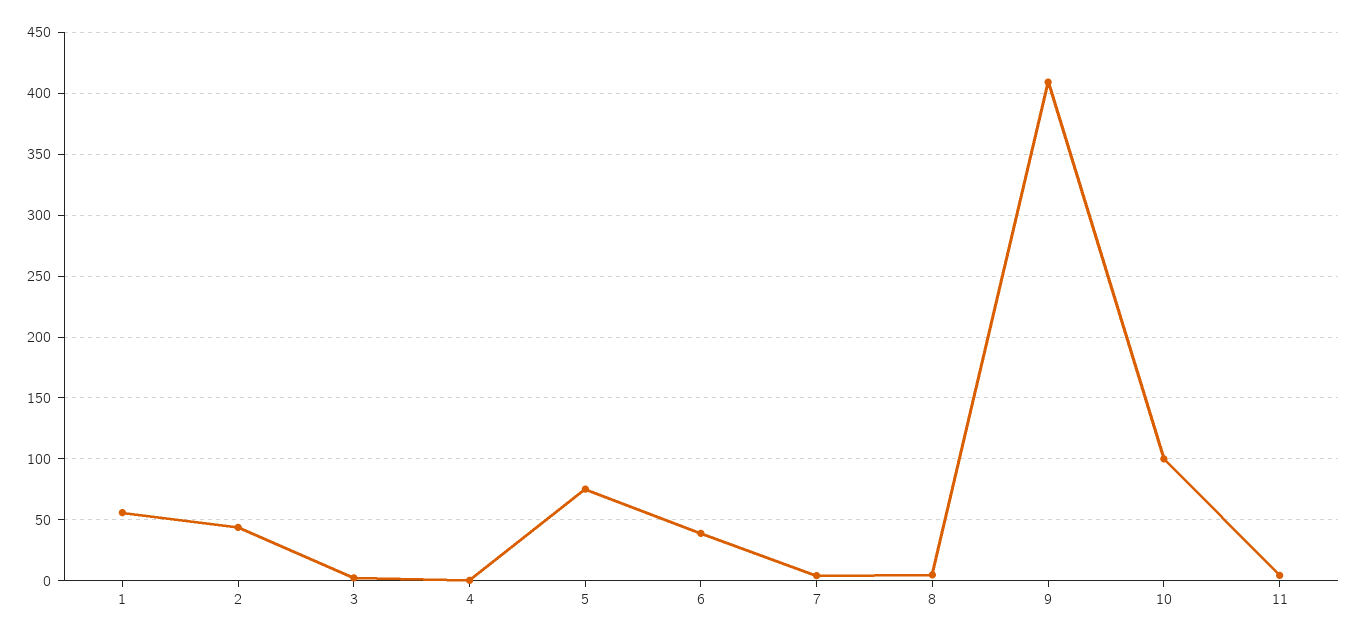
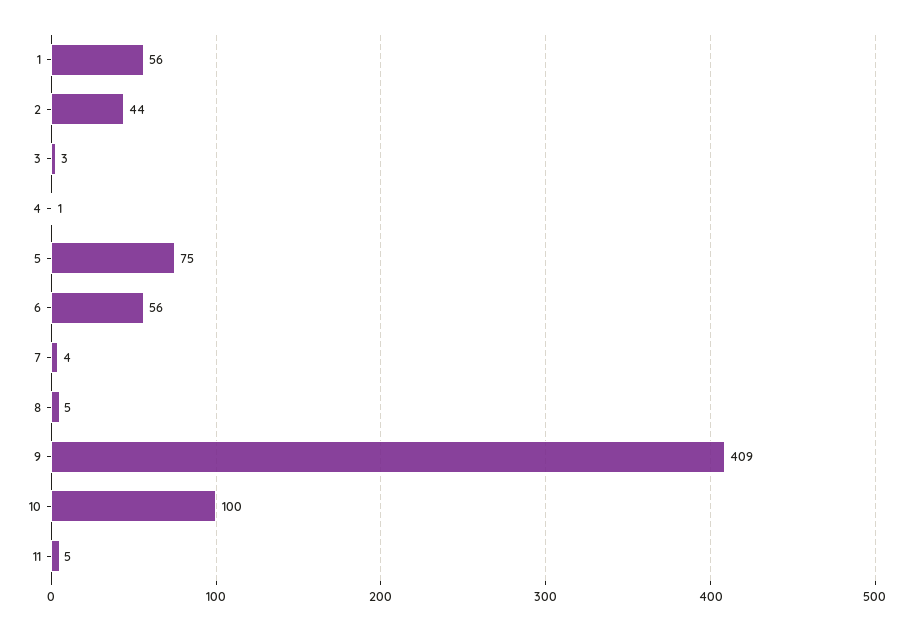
  {
    "1": 56,
    "2": 44,
    "3": 3,
    "4": 1,
    "5": 75,
-   "6": 40,
+   "6": 56,
    "7": 4,
    "8": 5,
    "9": 409,
    "10": 100,
    "11": 5
  }

